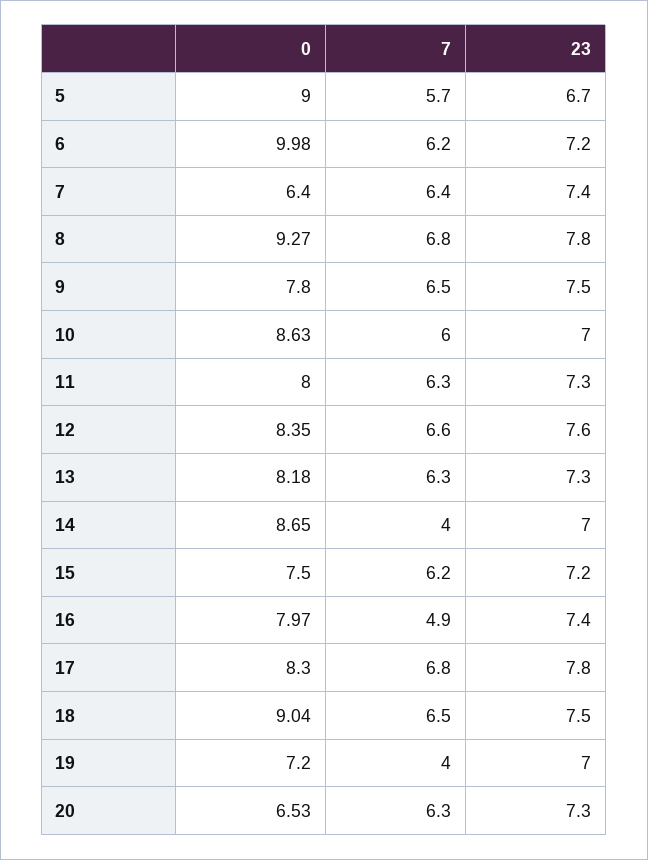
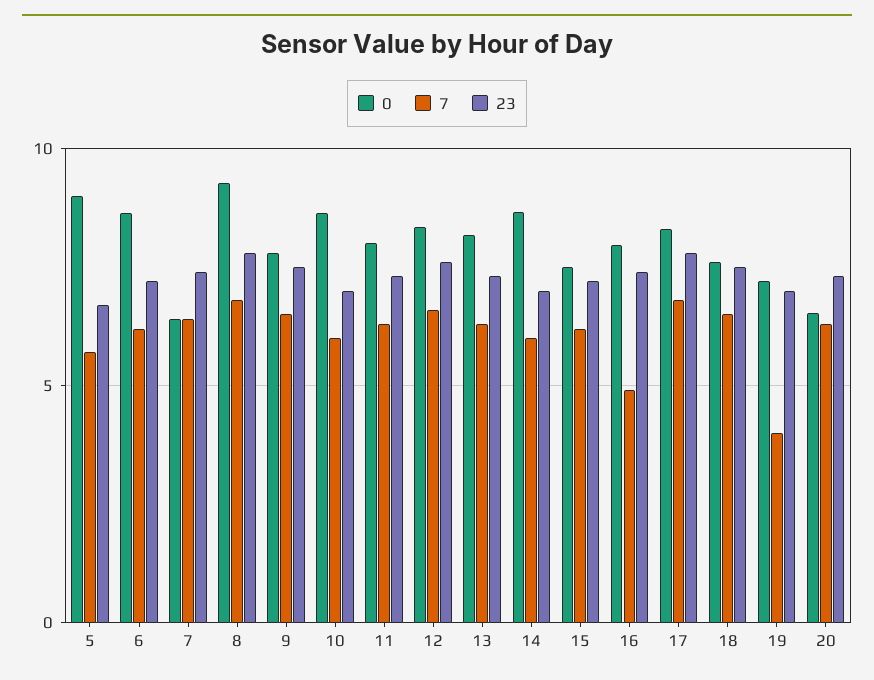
  {
    "0": {
      "5": 9,
-     "6": 9.98,
+     "6": 8.5,
      "7": 6.4,
      "8": 9.27,
      "9": 7.8,
      "10": 8.63,
      "11": 8,
      "12": 8.35,
      "13": 8.18,
      "14": 8.65,
      "15": 7.5,
      "16": 7.97,
      "17": 8.3,
-     "18": 9.04,
+     "18": 7.5,
      "19": 7.2,
      "20": 6.53
    },
    "7": {
      "5": 5.7,
      "6": 6.2,
      "7": 6.4,
      "8": 6.8,
      "9": 6.5,
      "10": 6,
      "11": 6.3,
      "12": 6.6,
      "13": 6.3,
-     "14": 4,
+     "14": 6,
      "15": 6.2,
      "16": 4.9,
      "17": 6.8,
      "18": 6.5,
      "19": 4,
      "20": 6.3
    },
    "23": {
      "5": 6.7,
      "6": 7.2,
      "7": 7.4,
      "8": 7.8,
      "9": 7.5,
      "10": 7,
      "11": 7.3,
      "12": 7.6,
      "13": 7.3,
      "14": 7,
      "15": 7.2,
      "16": 7.4,
      "17": 7.8,
      "18": 7.5,
      "19": 7,
      "20": 7.3
    }
  }

